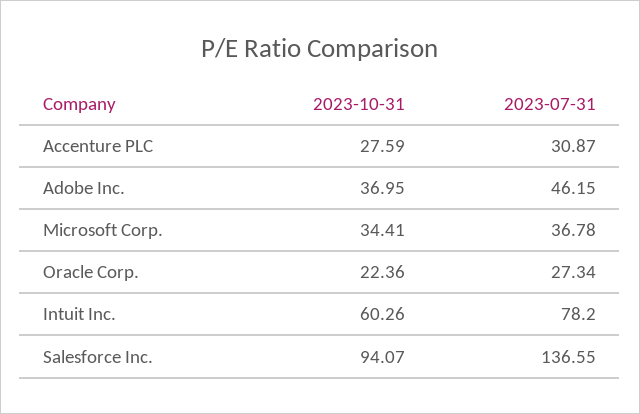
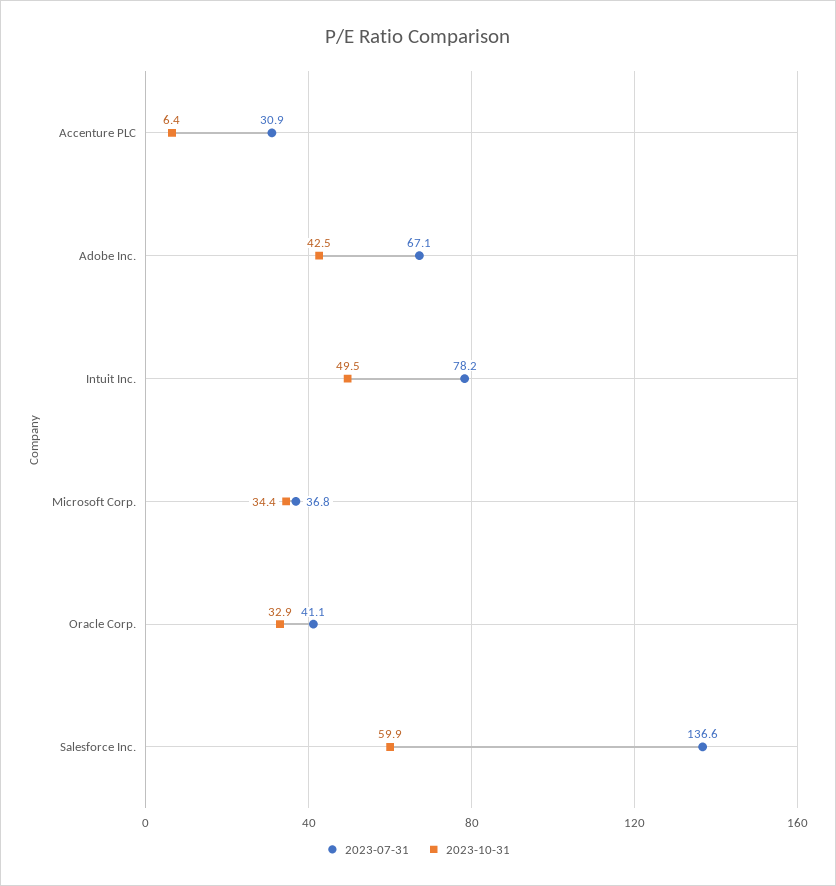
  {
    "2023-10-31": {
-     "Accenture PLC": 27.59,
+     "Accenture PLC": 6.4,
-     "Adobe Inc.": 36.95,
+     "Adobe Inc.": 42.5,
      "Microsoft Corp.": 34.41,
-     "Oracle Corp.": 22.36,
+     "Oracle Corp.": 32.9,
-     "Intuit Inc.": 60.26,
+     "Intuit Inc.": 49.5,
-     "Salesforce Inc.": 94.07
+     "Salesforce Inc.": 59.9
    },
    "2023-07-31": {
      "Accenture PLC": 30.87,
-     "Adobe Inc.": 46.15,
+     "Adobe Inc.": 67.1,
      "Microsoft Corp.": 36.78,
-     "Oracle Corp.": 27.34,
+     "Oracle Corp.": 41.1,
      "Intuit Inc.": 78.2,
      "Salesforce Inc.": 136.55
    }
  }

